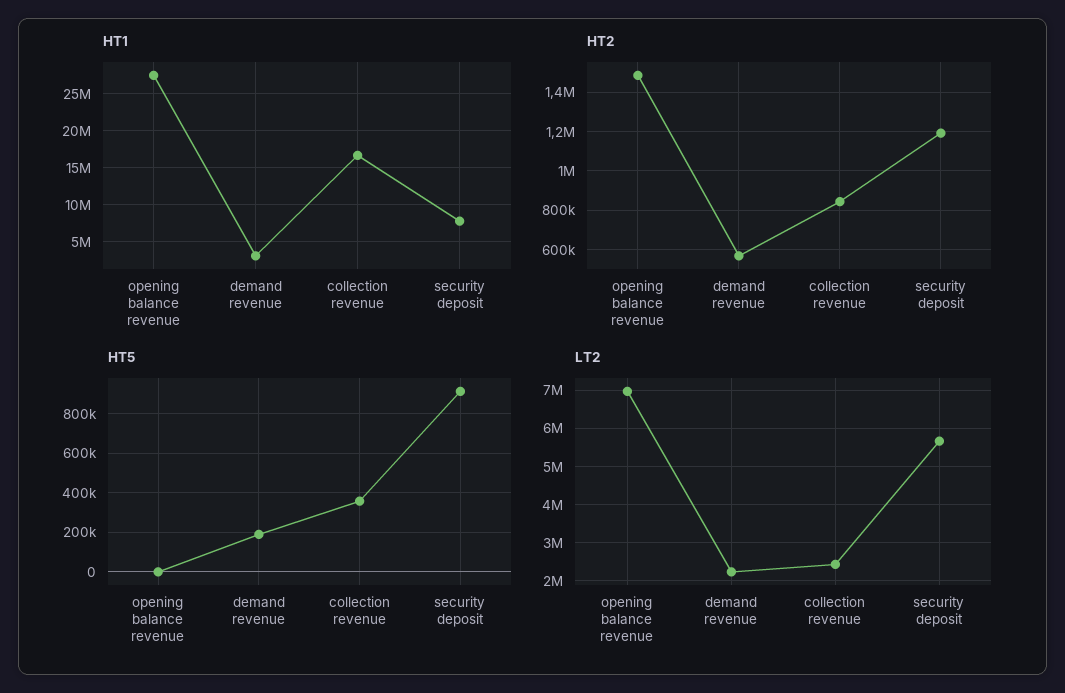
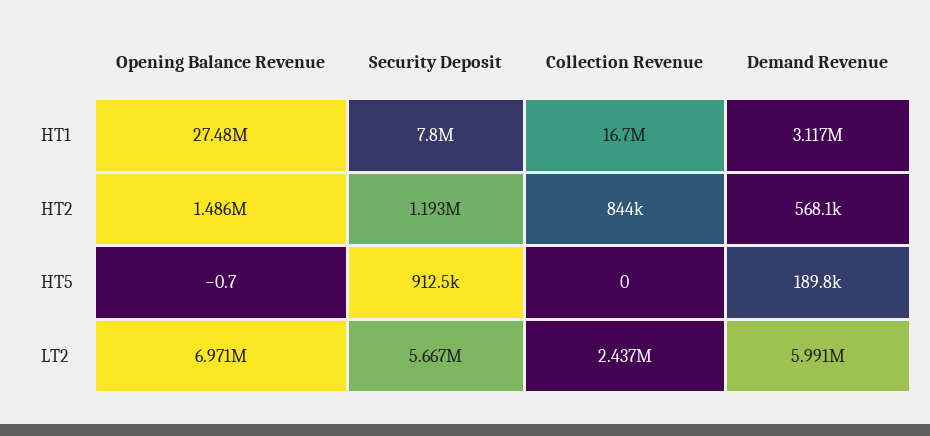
  {
    "HT1": {
      "opening balance revenue": 27480000,
      "demand revenue": 3117000,
      "collection revenue": 16700000,
      "security deposit": 7800000
    },
    "HT2": {
      "opening balance revenue": 1486000,
      "demand revenue": 568100,
      "collection revenue": 844000,
      "security deposit": 1193000
    },
    "HT5": {
      "opening balance revenue": -0.7,
      "demand revenue": 189800,
-     "collection revenue": 350000,
+     "collection revenue": 0,
      "security deposit": 912500
    },
    "LT2": {
      "opening balance revenue": 6971000,
-     "demand revenue": 2200000,
+     "demand revenue": 5991000,
      "collection revenue": 2437000,
      "security deposit": 5667000
    }
  }

